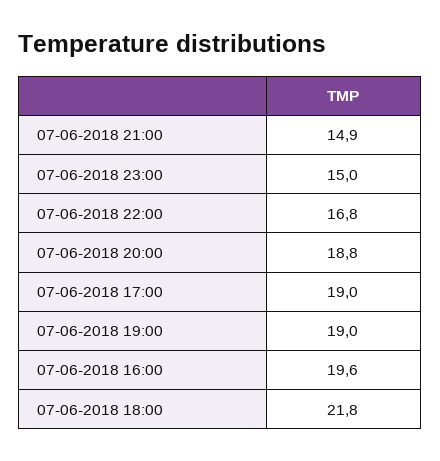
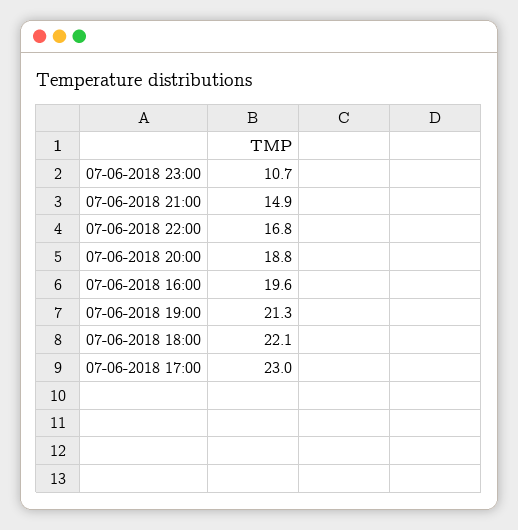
  {
    "07-06-2018 21:00": 14.9,
-   "07-06-2018 23:00": 15,
+   "07-06-2018 23:00": 10.7,
    "07-06-2018 22:00": 16.8,
    "07-06-2018 20:00": 18.8,
-   "07-06-2018 17:00": 19,
+   "07-06-2018 17:00": 23,
-   "07-06-2018 19:00": 19,
+   "07-06-2018 19:00": 21.3,
    "07-06-2018 16:00": 19.6,
-   "07-06-2018 18:00": 21.8
+   "07-06-2018 18:00": 22.1
  }

